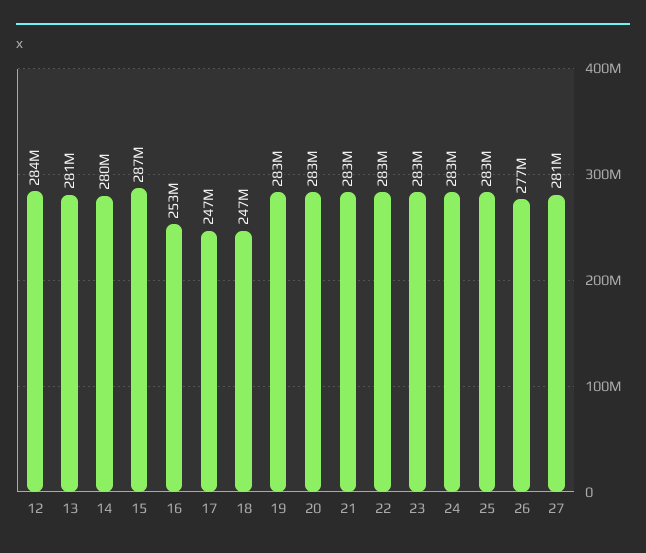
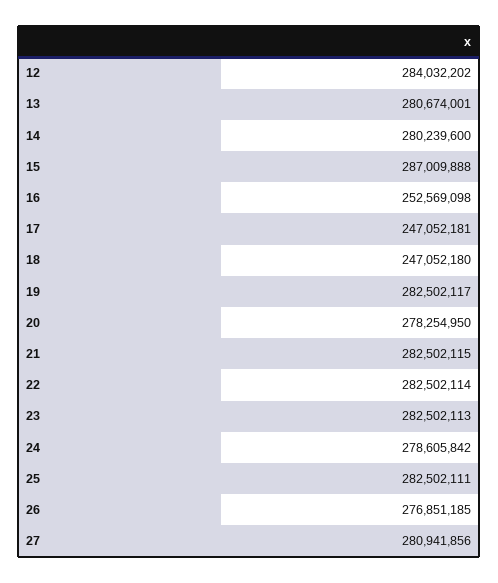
  {
    "12": 284032202,
    "13": 280674001,
    "14": 280239600,
    "15": 287009888,
    "16": 252569098,
    "17": 247052181,
    "18": 247052180,
    "19": 282502117,
-   "20": 283000000,
+   "20": 278254950,
    "21": 282502115,
    "22": 282502114,
    "23": 282502113,
-   "24": 283000000,
+   "24": 278605842,
    "25": 282502111,
    "26": 276851185,
    "27": 280941856
  }

